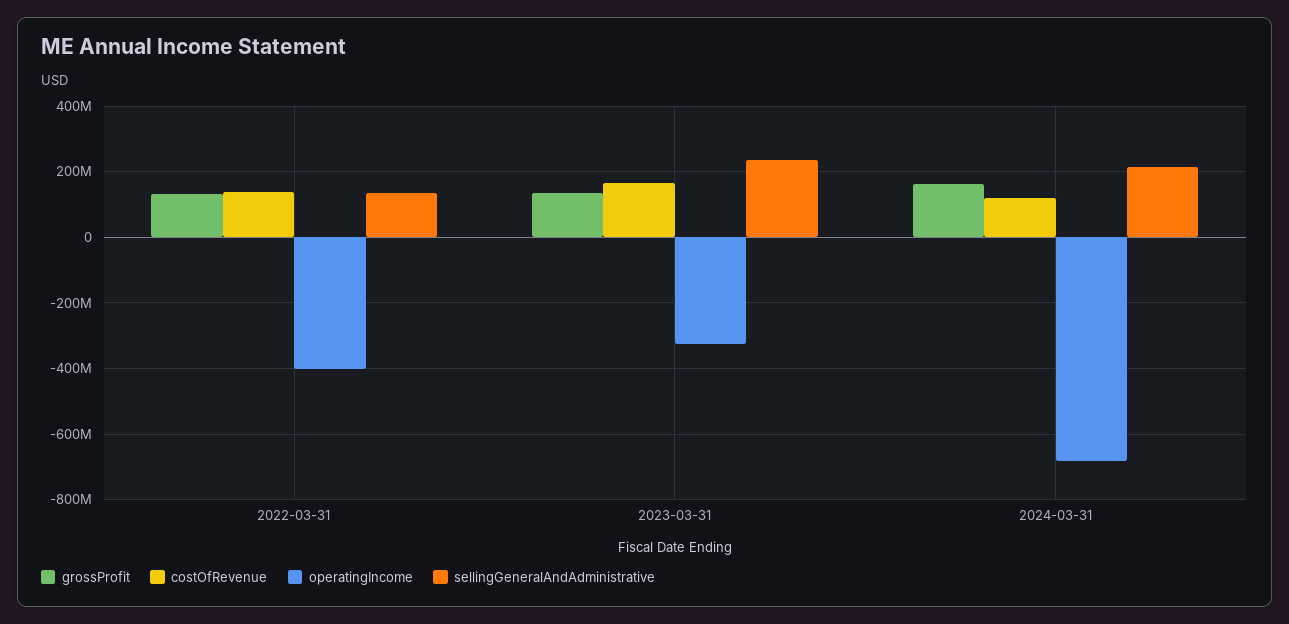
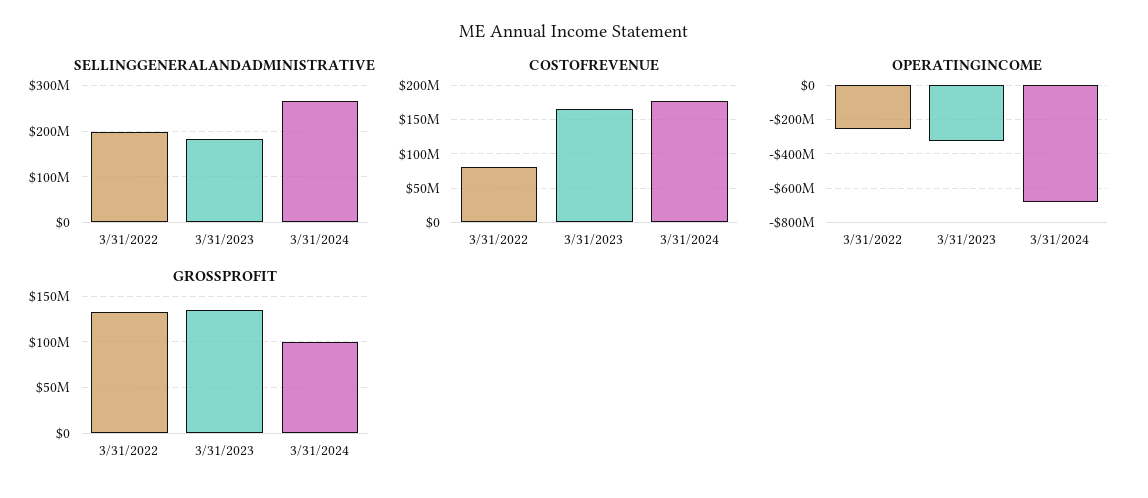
  {
    "grossProfit": {
      "2022-03-31": 130000000,
      "2023-03-31": 130000000,
-     "2024-03-31": 160000000
+     "2024-03-31": 100000000
    },
    "costOfRevenue": {
-     "2022-03-31": 140000000,
+     "2022-03-31": 80000000,
      "2023-03-31": 160000000,
-     "2024-03-31": 120000000
+     "2024-03-31": 180000000
    },
    "operatingIncome": {
-     "2022-03-31": -400000000,
+     "2022-03-31": -250000000,
      "2023-03-31": -320000000,
      "2024-03-31": -680000000
    },
    "sellingGeneralAndAdministrative": {
-     "2022-03-31": 140000000,
+     "2022-03-31": 200000000,
-     "2023-03-31": 240000000,
+     "2023-03-31": 180000000,
-     "2024-03-31": 220000000
+     "2024-03-31": 260000000
    }
  }

